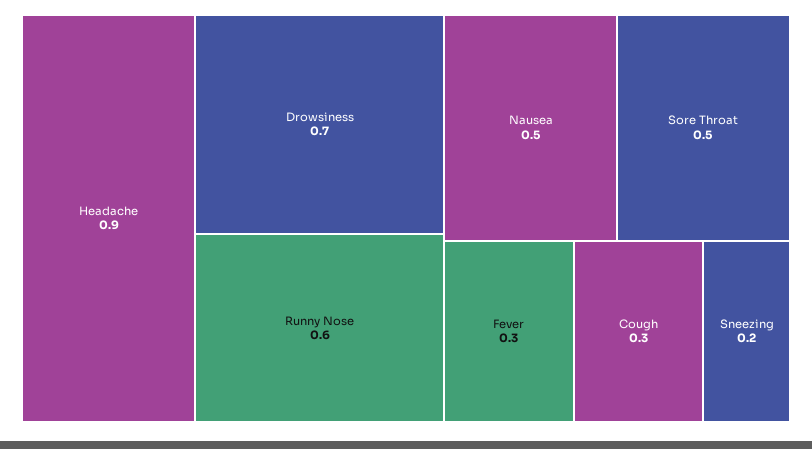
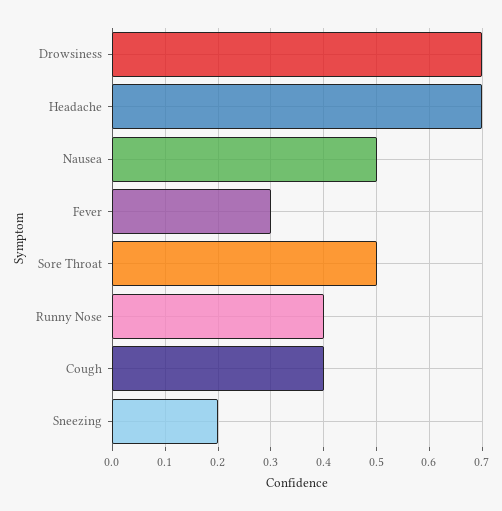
  {
-   "Headache": 0.9,
+   "Headache": 0.7,
    "Drowsiness": 0.7,
-   "Runny Nose": 0.6,
+   "Runny Nose": 0.4,
    "Nausea": 0.5,
    "Sore Throat": 0.5,
    "Fever": 0.3,
-   "Cough": 0.3,
+   "Cough": 0.4,
    "Sneezing": 0.2
  }

